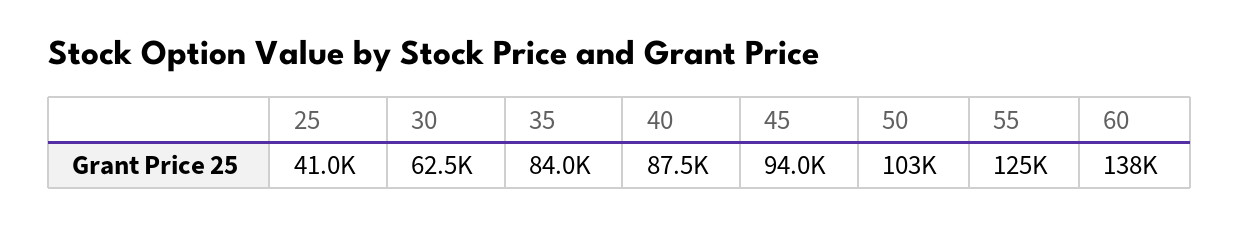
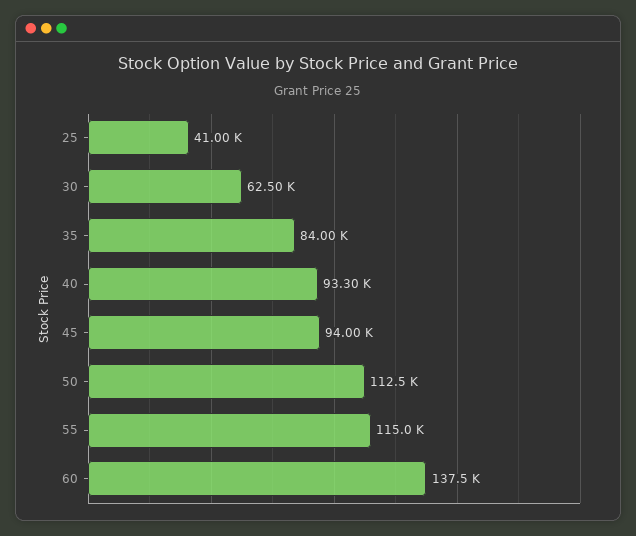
  {
    "25": 41000,
    "30": 62500,
    "35": 84000,
-   "40": 87500,
+   "40": 93300,
    "45": 94000,
-   "50": 103000,
+   "50": 112500,
-   "55": 125000,
+   "55": 115000,
    "60": 137500
  }

